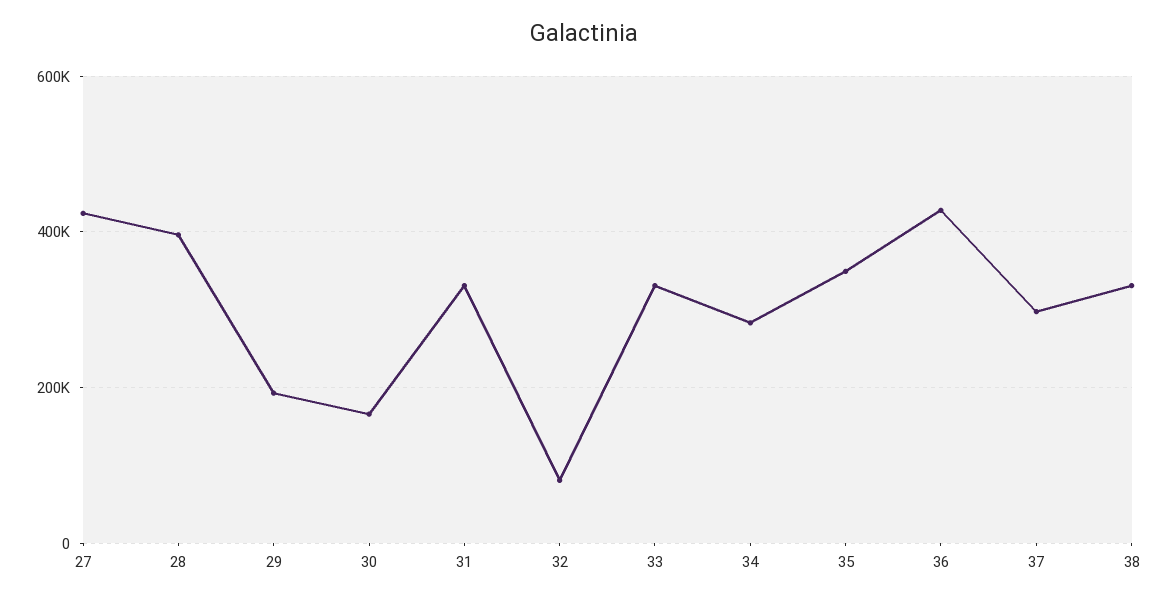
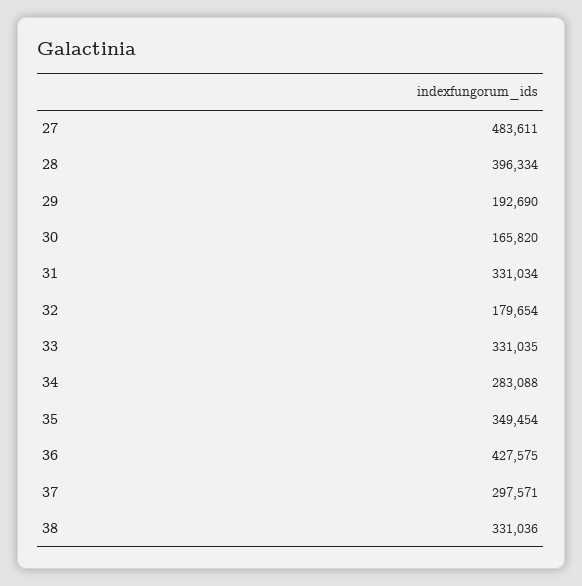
  {
-   "27": 420000,
+   "27": 483611,
    "28": 396334,
    "29": 192690,
    "30": 165820,
    "31": 331034,
-   "32": 80000,
+   "32": 179654,
    "33": 331035,
    "34": 283088,
    "35": 349454,
    "36": 427575,
    "37": 297571,
    "38": 331036
  }

